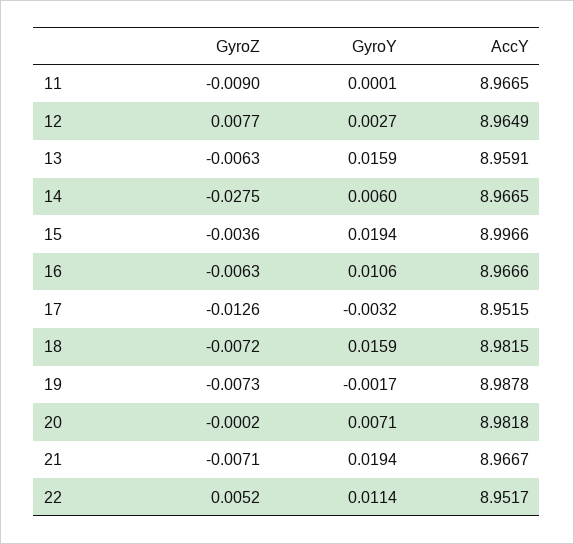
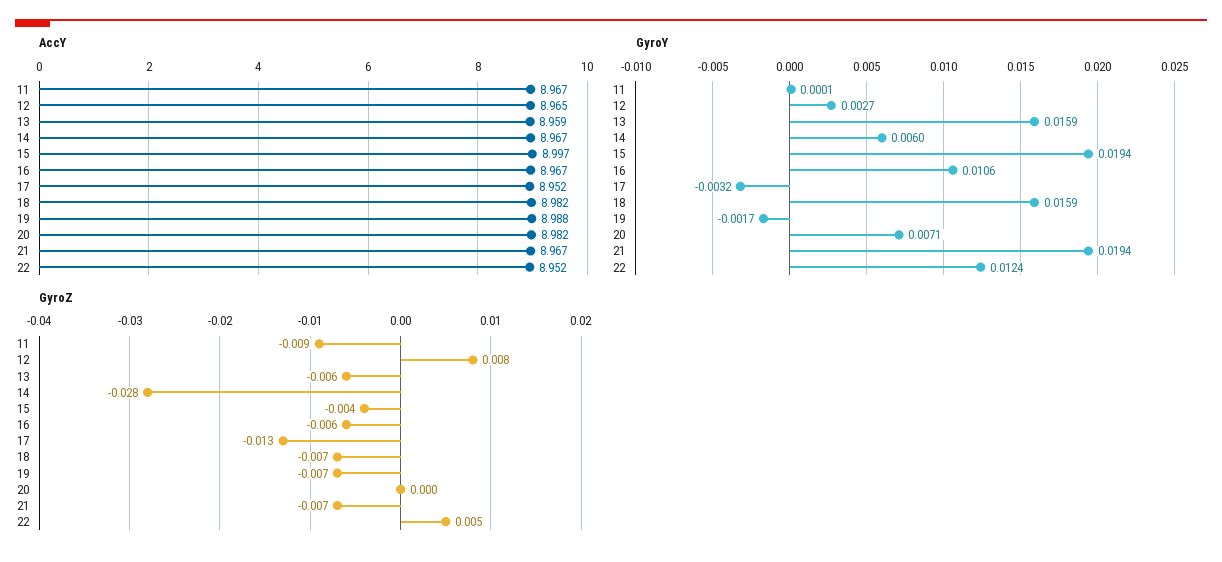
  {
    "GyroZ": {
      "11": -0.009,
      "12": 0.0077,
      "13": -0.0063,
      "14": -0.0275,
      "15": -0.0036,
      "16": -0.0063,
      "17": -0.0126,
      "18": -0.0072,
      "19": -0.0073,
      "20": -0.0002,
      "21": -0.0071,
      "22": 0.0052
    },
    "GyroY": {
      "11": 0.0001,
      "12": 0.0027,
      "13": 0.0159,
      "14": 0.006,
      "15": 0.0194,
      "16": 0.0106,
      "17": -0.0032,
      "18": 0.0159,
      "19": -0.0017,
      "20": 0.0071,
      "21": 0.0194,
-     "22": 0.0114
+     "22": 0.0124
    },
    "AccY": {
      "11": 8.9665,
      "12": 8.9649,
      "13": 8.9591,
      "14": 8.9665,
      "15": 8.9966,
      "16": 8.9666,
      "17": 8.9515,
      "18": 8.9815,
      "19": 8.9878,
      "20": 8.9818,
      "21": 8.9667,
      "22": 8.9517
    }
  }

